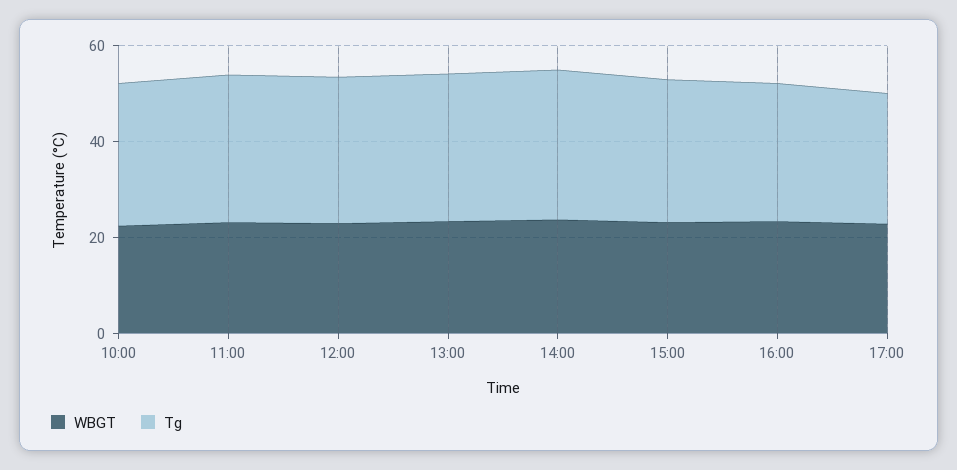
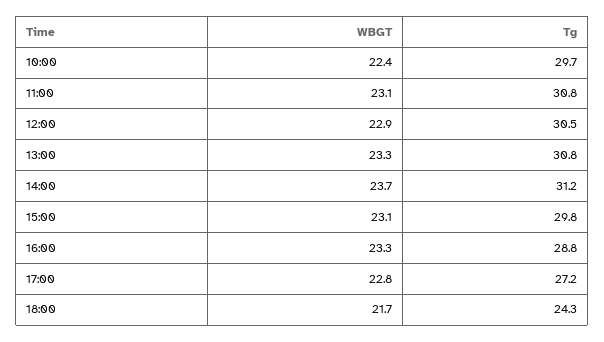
  {
    "WBGT": {
      "10:00": 22.4,
      "11:00": 23.1,
      "12:00": 22.9,
      "13:00": 23.3,
      "14:00": 23.7,
      "15:00": 23.1,
      "16:00": 23.3,
-     "17:00": 22.8
+     "17:00": 22.8,
+     "18:00": 21.7
    },
    "Tg": {
      "10:00": 29.7,
      "11:00": 30.8,
      "12:00": 30.5,
      "13:00": 30.8,
      "14:00": 31.2,
      "15:00": 29.8,
      "16:00": 28.8,
-     "17:00": 27.2
+     "17:00": 27.2,
+     "18:00": 24.3
    }
  }

